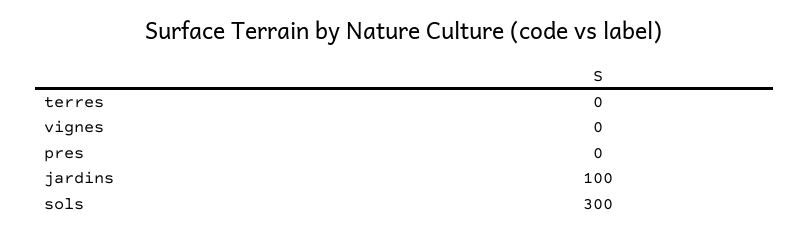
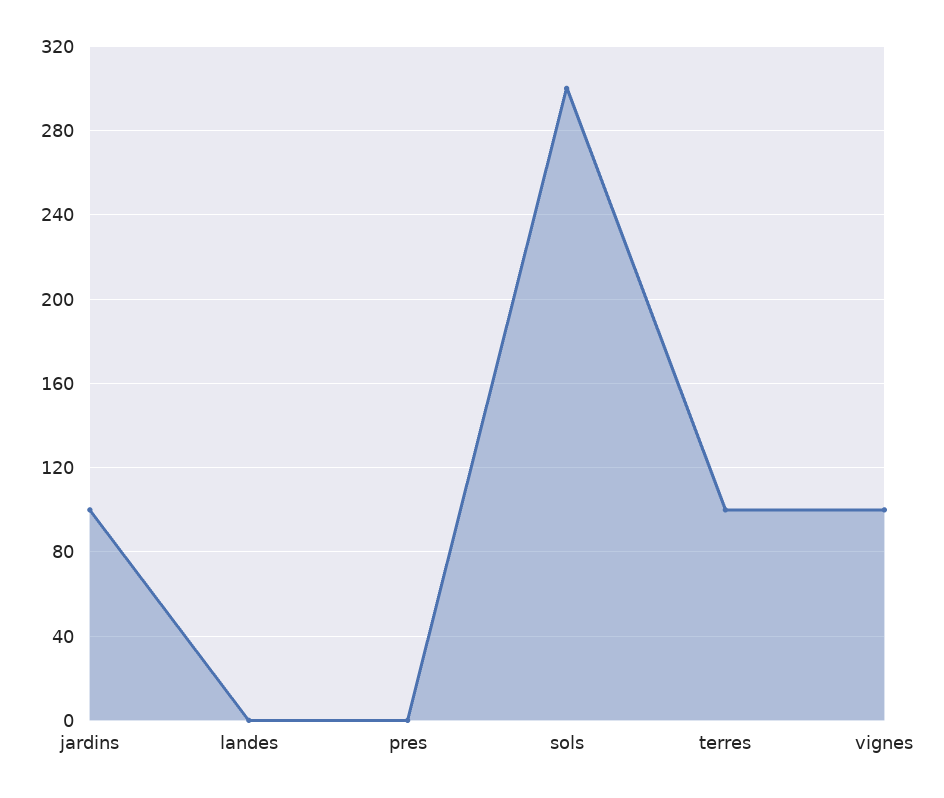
  {
-   "terres": 0,
+   "terres": 100,
-   "vignes": 0,
+   "vignes": 100,
    "pres": 0,
    "jardins": 100,
-   "sols": 300
+   "sols": 300,
+   "landes": 0
  }

